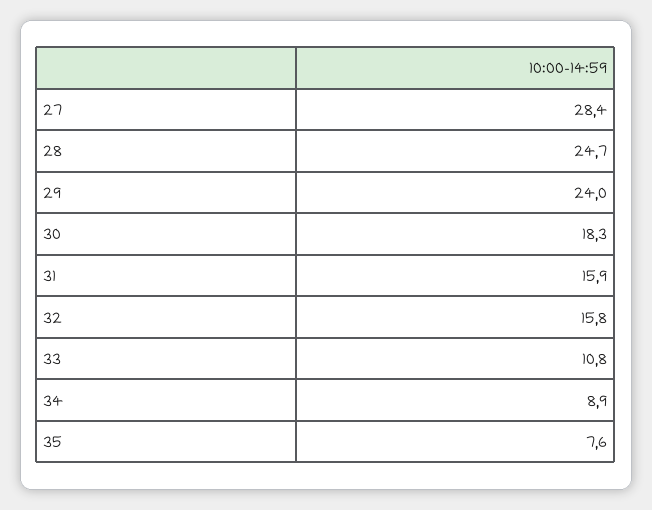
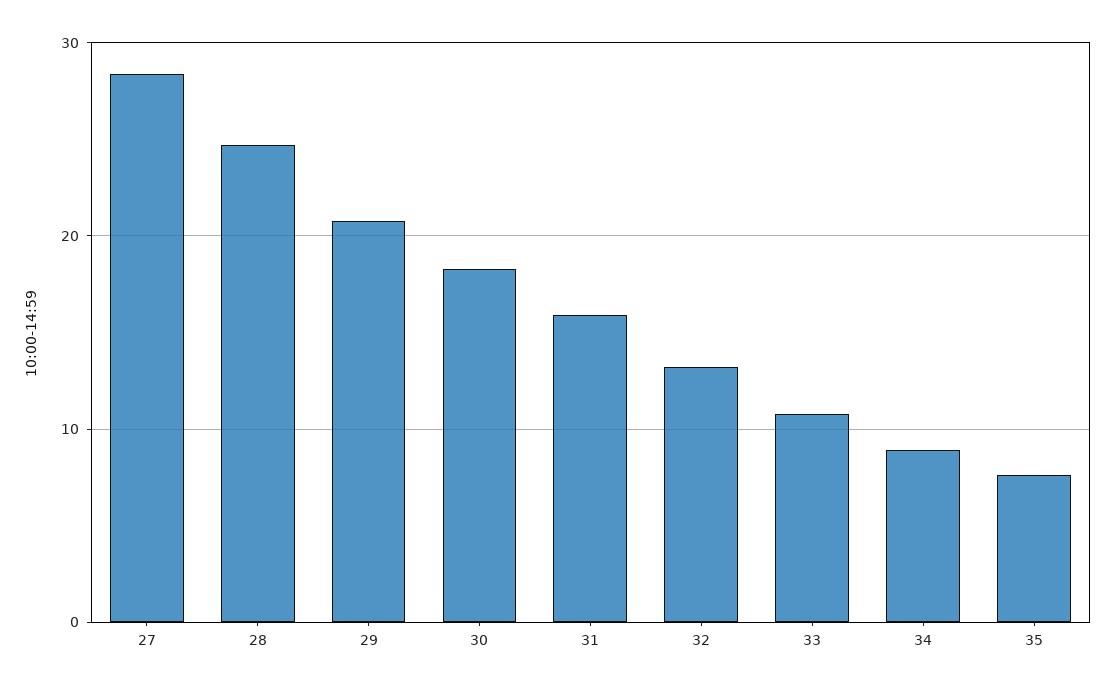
  {
    "27": 28.4,
    "28": 24.7,
-   "29": 24,
+   "29": 21,
    "30": 18.3,
    "31": 15.9,
-   "32": 15.8,
+   "32": 13,
    "33": 10.8,
    "34": 8.9,
    "35": 7.6
  }

